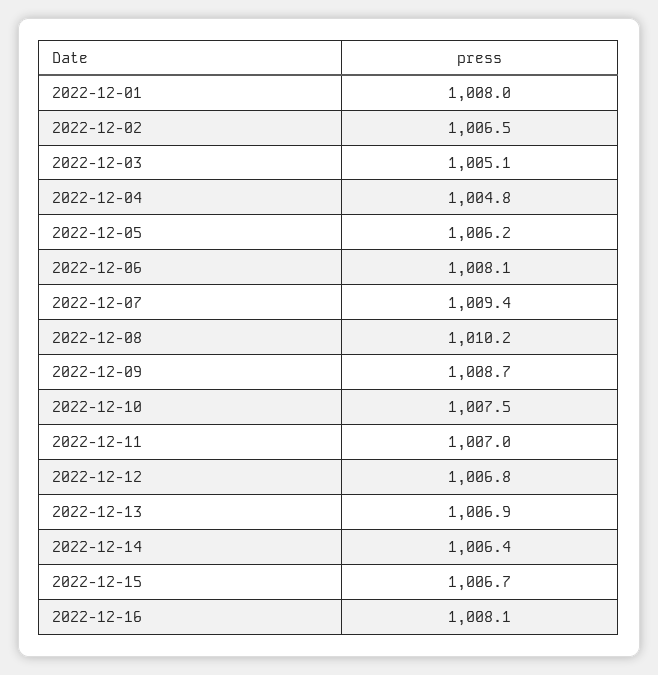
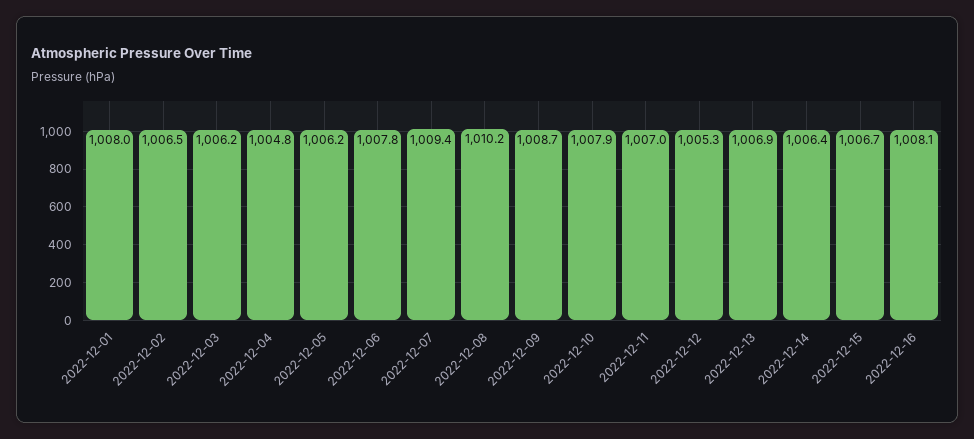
  {
    "2022-12-01": 1008,
    "2022-12-02": 1006.5,
-   "2022-12-03": 1005.1,
+   "2022-12-03": 1006.2,
    "2022-12-04": 1004.8,
    "2022-12-05": 1006.2,
-   "2022-12-06": 1008.1,
+   "2022-12-06": 1007.8,
    "2022-12-07": 1009.4,
    "2022-12-08": 1010.2,
    "2022-12-09": 1008.7,
-   "2022-12-10": 1007.5,
+   "2022-12-10": 1007.9,
    "2022-12-11": 1007,
-   "2022-12-12": 1006.8,
+   "2022-12-12": 1005.3,
    "2022-12-13": 1006.9,
    "2022-12-14": 1006.4,
    "2022-12-15": 1006.7,
    "2022-12-16": 1008.1
  }

